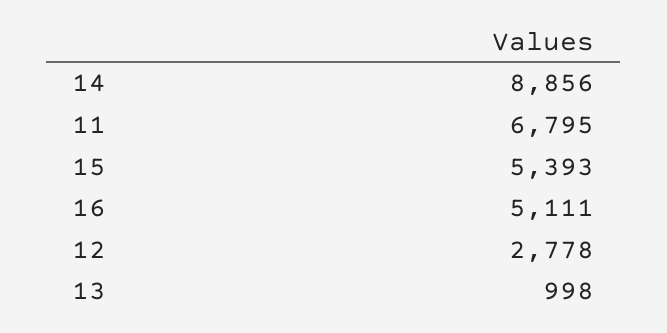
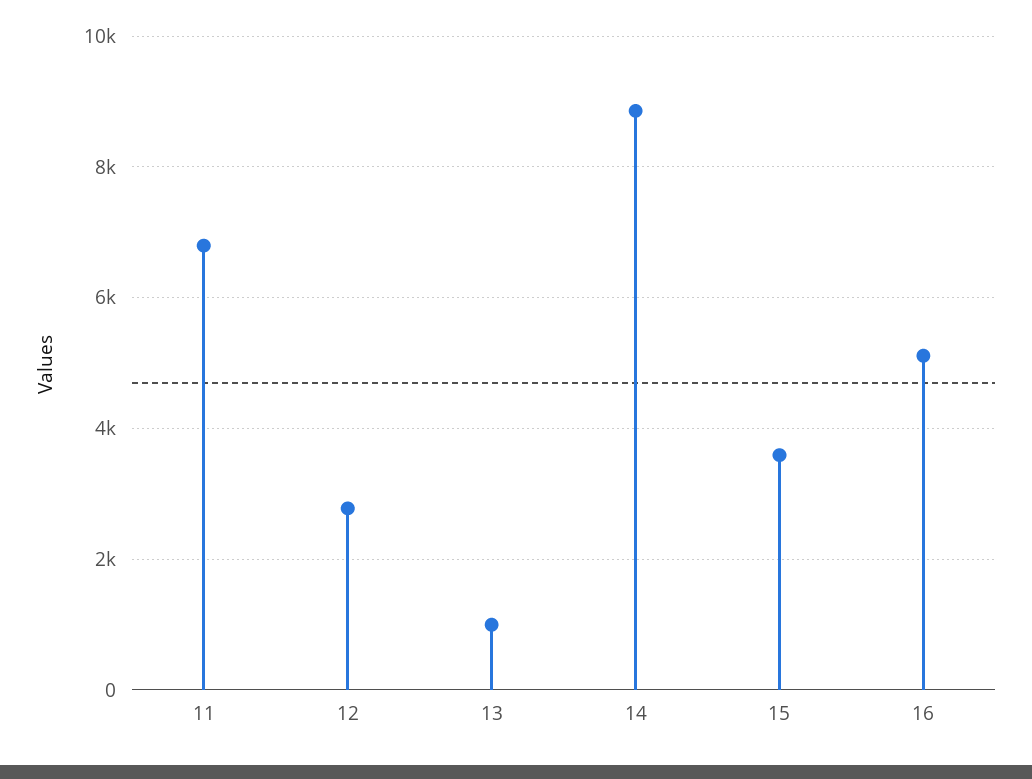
  {
    "14": 8856,
    "11": 6795,
-   "15": 5393,
+   "15": 3600,
    "16": 5111,
    "12": 2778,
    "13": 998
  }

